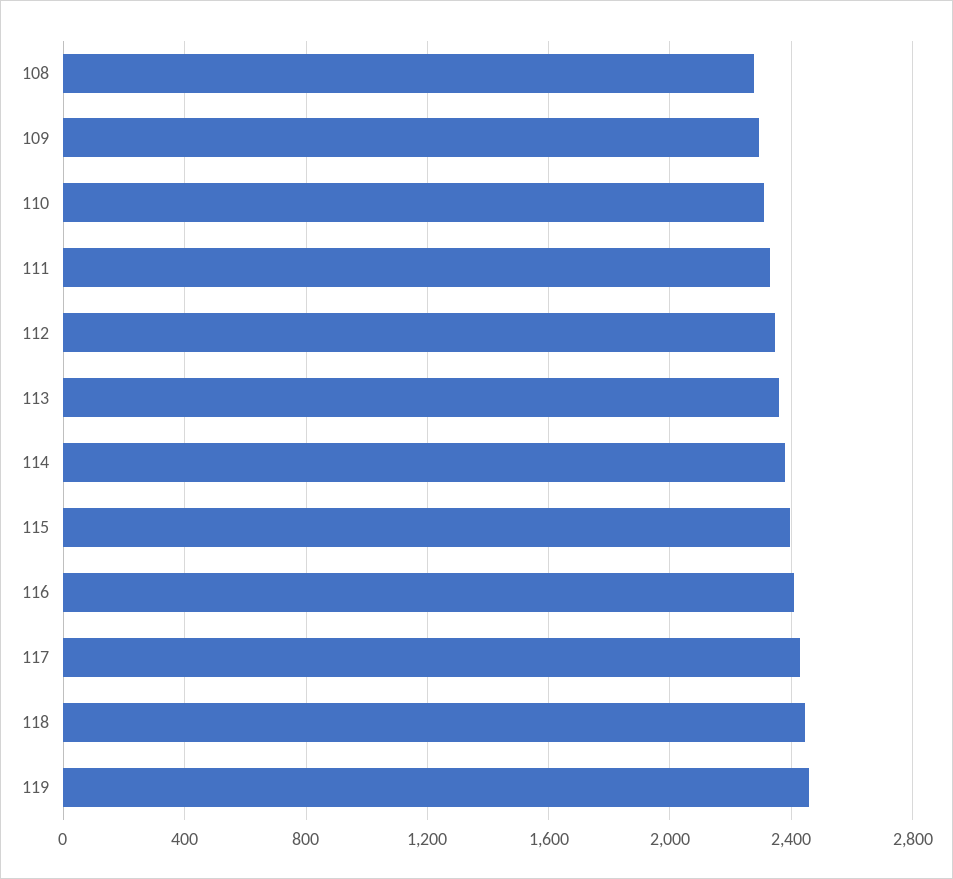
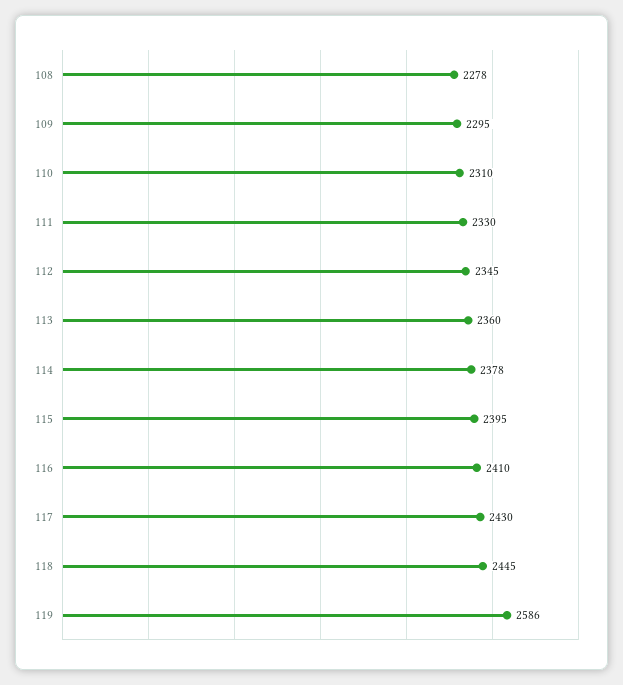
  {
    "108": 2278,
    "109": 2295,
    "110": 2310,
    "111": 2330,
    "112": 2345,
    "113": 2360,
    "114": 2378,
    "115": 2395,
    "116": 2410,
    "117": 2430,
    "118": 2445,
-   "119": 2450
+   "119": 2586
  }

